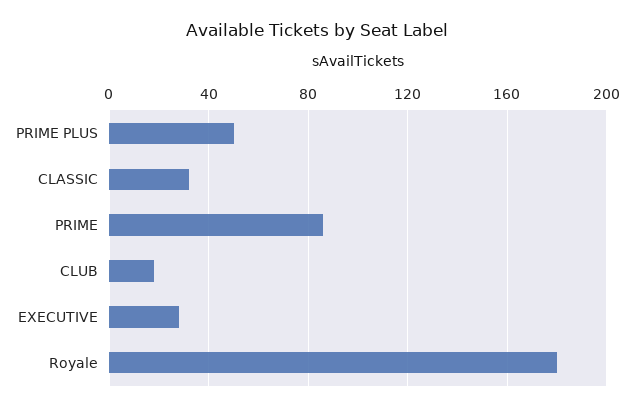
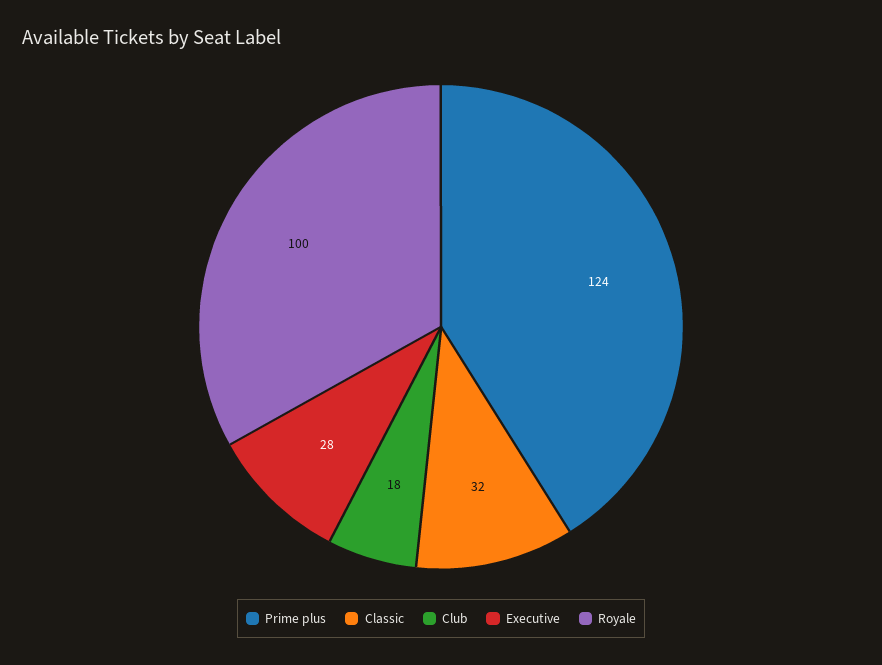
  {
-   "PRIME PLUS": 50,
+   "PRIME PLUS": 124,
    "CLASSIC": 32,
-   "PRIME": 85,
    "CLUB": 18,
    "EXECUTIVE": 28,
-   "Royale": 180
+   "Royale": 100
  }

